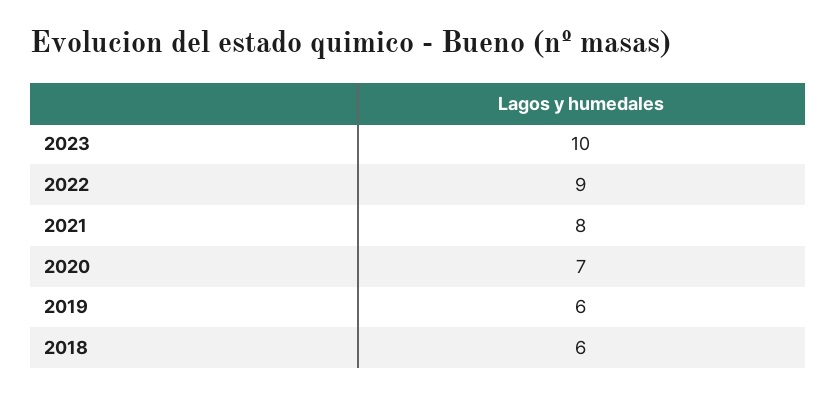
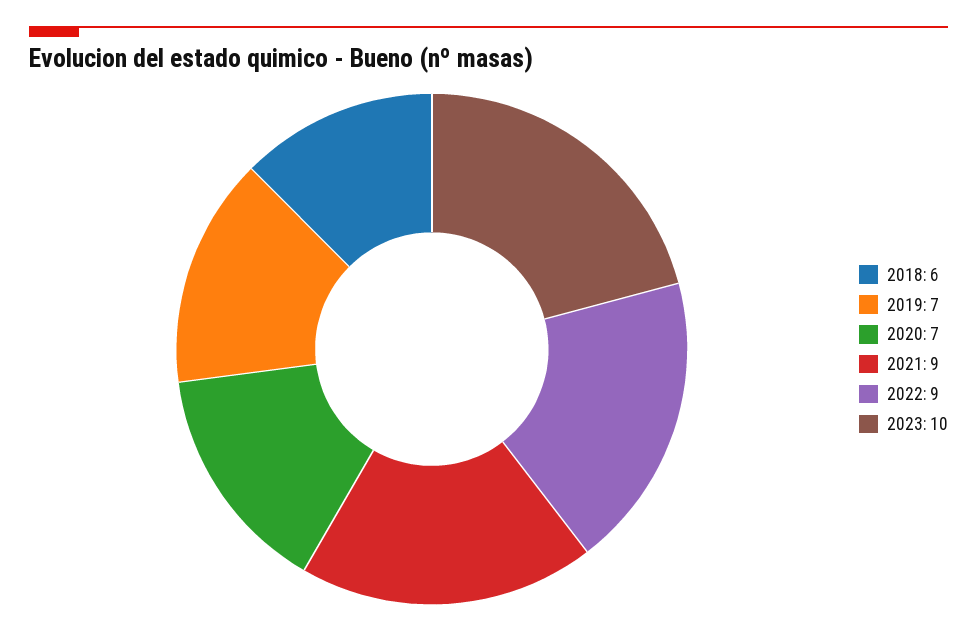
  {
    "2023": 10,
    "2022": 9,
-   "2021": 8,
+   "2021": 9,
    "2020": 7,
-   "2019": 6,
+   "2019": 7,
    "2018": 6
  }

